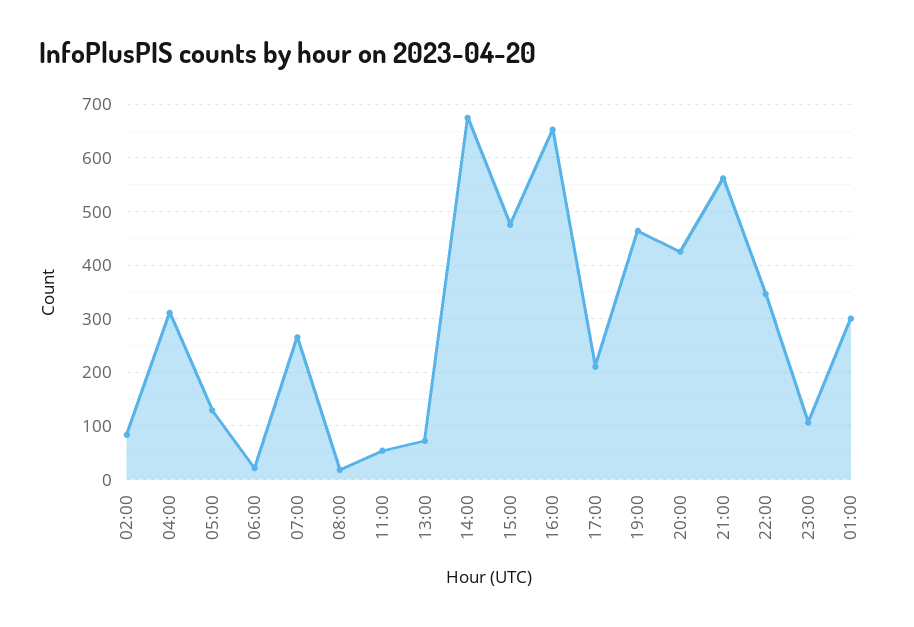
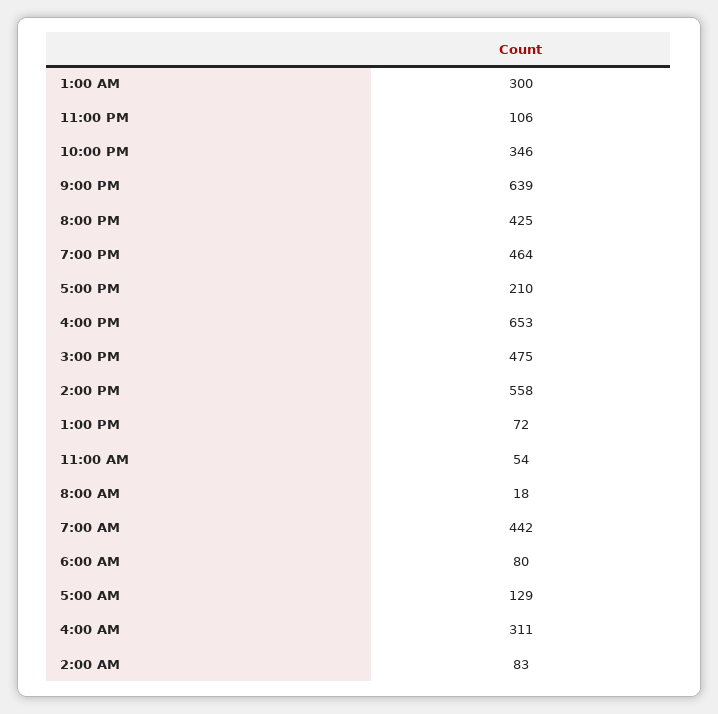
  {
    "02:00": 83,
    "04:00": 311,
    "05:00": 129,
-   "06:00": 20,
+   "06:00": 80,
-   "07:00": 260,
+   "07:00": 442,
    "08:00": 18,
    "11:00": 54,
    "13:00": 72,
-   "14:00": 680,
+   "14:00": 558,
    "15:00": 475,
    "16:00": 653,
    "17:00": 210,
    "19:00": 464,
    "20:00": 425,
-   "21:00": 560,
+   "21:00": 639,
    "22:00": 346,
    "23:00": 106,
    "01:00": 300
  }

